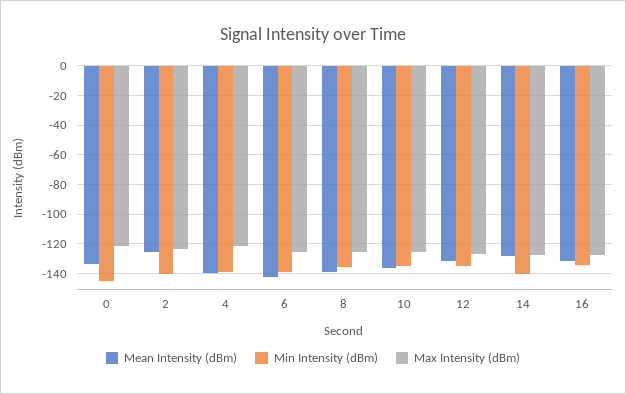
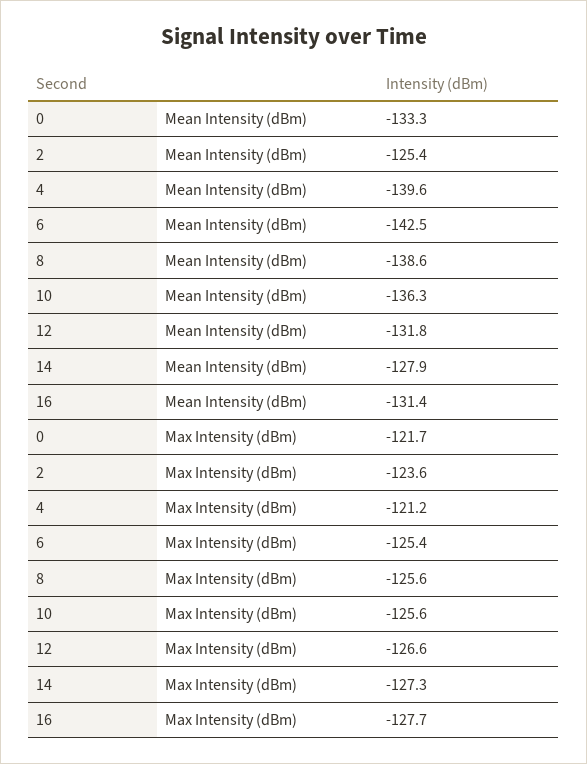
  {
    "Mean Intensity (dBm)": {
      "0": -133.3,
      "2": -125.4,
      "4": -139.6,
      "6": -142.5,
      "8": -138.6,
      "10": -136.3,
      "12": -131.8,
      "14": -127.9,
      "16": -131.4
    },
-   "Min Intensity (dBm)": {
-     "0": -145,
-     "2": -140,
-     "4": -140,
-     "6": -140,
-     "8": -135,
-     "10": -135,
-     "12": -135,
-     "14": -140,
-     "16": -135
-   },
    "Max Intensity (dBm)": {
      "0": -121.7,
      "2": -123.6,
      "4": -121.2,
      "6": -125.4,
      "8": -125.6,
      "10": -125.6,
      "12": -126.6,
      "14": -127.3,
      "16": -127.7
    }
  }

